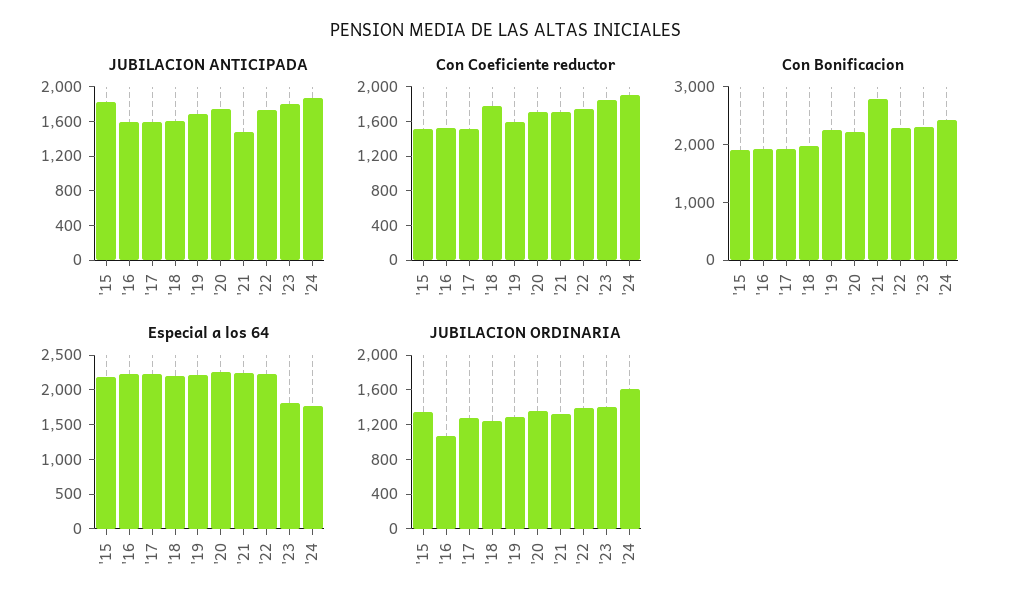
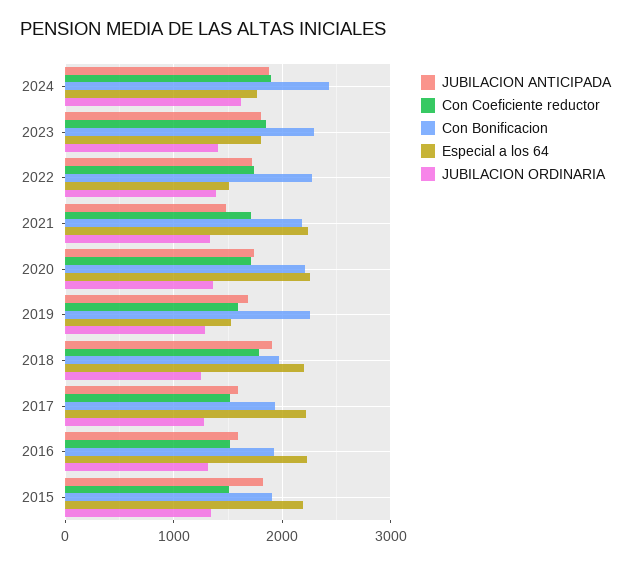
  {
    "JUBILACION ANTICIPADA": {
      "'15": 1800,
      "'16": 1600,
      "'17": 1600,
-     "'18": 1600,
+     "'18": 1900,
      "'19": 1700,
      "'20": 1700,
      "'21": 1500,
      "'22": 1700,
      "'23": 1800,
      "'24": 1900
    },
    "Con Coeficiente reductor": {
      "'15": 1500,
      "'16": 1500,
      "'17": 1500,
      "'18": 1800,
      "'19": 1600,
      "'20": 1700,
      "'21": 1700,
      "'22": 1700,
      "'23": 1800,
      "'24": 1900
    },
    "Con Bonificacion": {
      "'15": 1900,
      "'16": 1900,
      "'17": 1900,
      "'18": 2000,
      "'19": 2300,
      "'20": 2200,
-     "'21": 2800,
+     "'21": 2200,
      "'22": 2300,
      "'23": 2300,
      "'24": 2400
    },
    "Especial a los 64": {
      "'15": 2200,
      "'16": 2200,
      "'17": 2200,
      "'18": 2200,
-     "'19": 2250,
+     "'19": 1500,
      "'20": 2300,
      "'21": 2200,
-     "'22": 2250,
+     "'22": 1500,
      "'23": 1800,
      "'24": 1800
    },
    "JUBILACION ORDINARIA": {
      "'15": 1300,
-     "'16": 1100,
+     "'16": 1300,
      "'17": 1300,
      "'18": 1200,
      "'19": 1300,
      "'20": 1400,
      "'21": 1300,
      "'22": 1400,
      "'23": 1400,
      "'24": 1600
    }
  }

